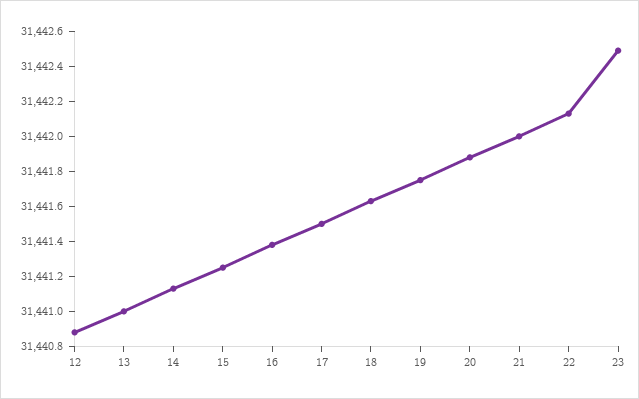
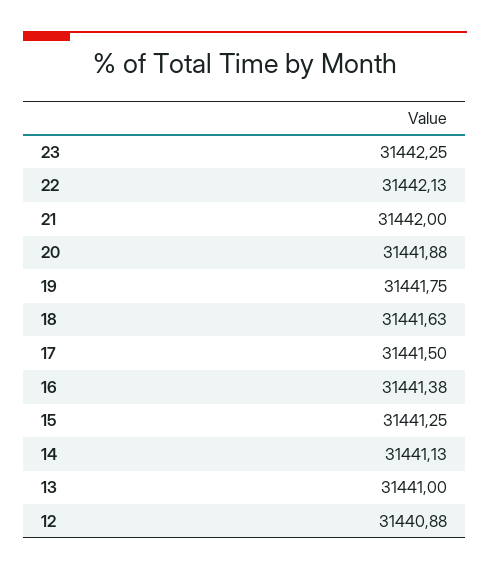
  {
    "12": 31440.88,
    "13": 31441,
    "14": 31441.13,
    "15": 31441.25,
    "16": 31441.38,
    "17": 31441.5,
    "18": 31441.63,
    "19": 31441.75,
    "20": 31441.88,
    "21": 31442,
    "22": 31442.13,
-   "23": 31442.5
+   "23": 31442.25
  }

